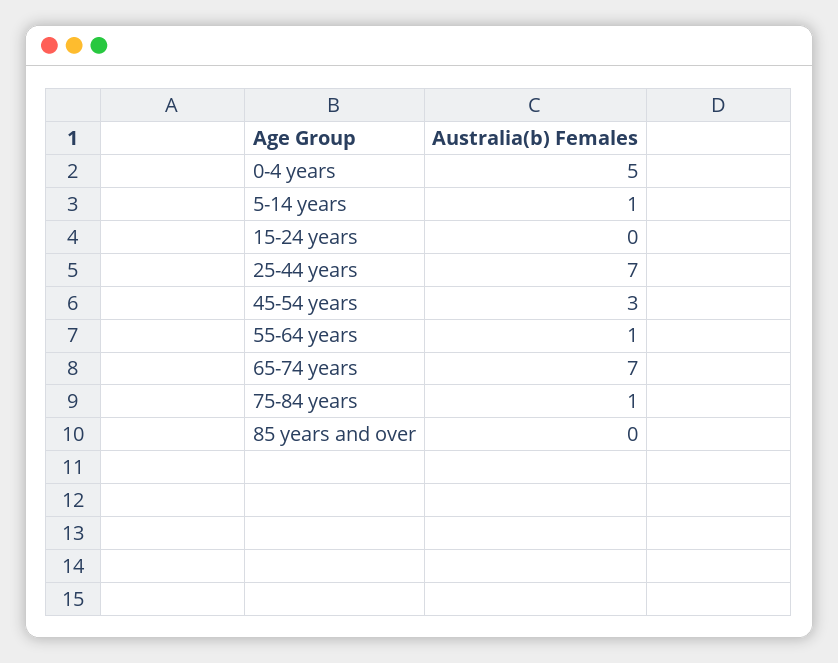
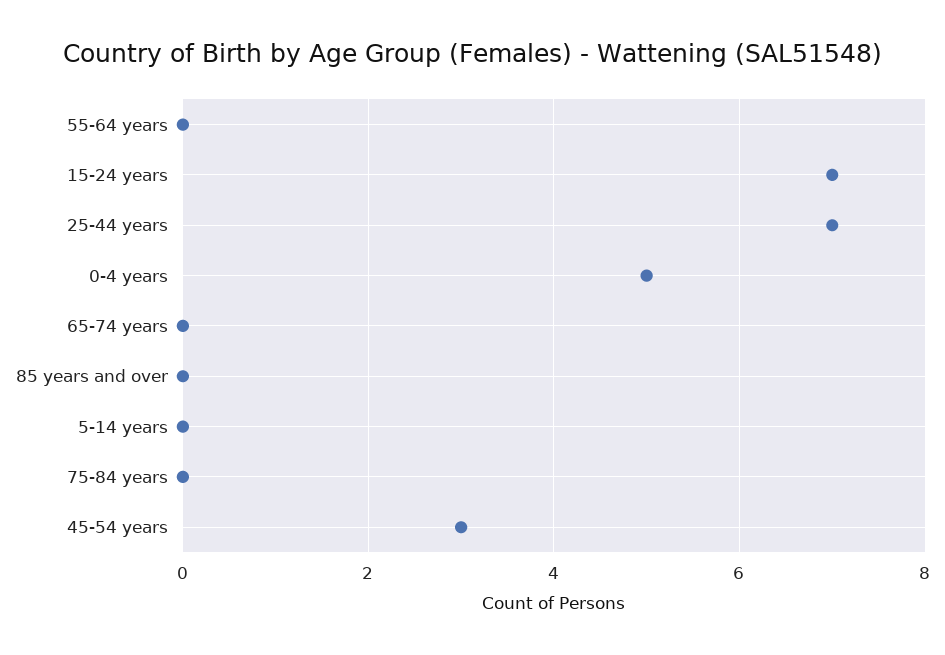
  {
    "0-4 years": 5,
-   "5-14 years": 1,
+   "5-14 years": 0,
-   "15-24 years": 0,
+   "15-24 years": 7,
    "25-44 years": 7,
    "45-54 years": 3,
-   "55-64 years": 1,
+   "55-64 years": 0,
-   "65-74 years": 7,
+   "65-74 years": 0,
-   "75-84 years": 1,
+   "75-84 years": 0,
    "85 years and over": 0
  }

